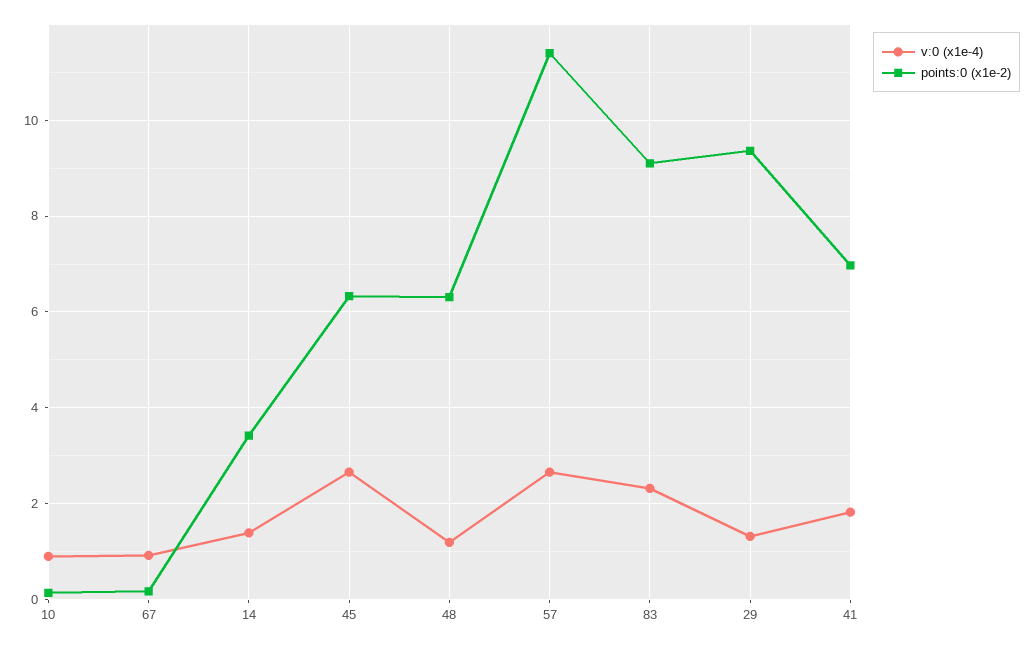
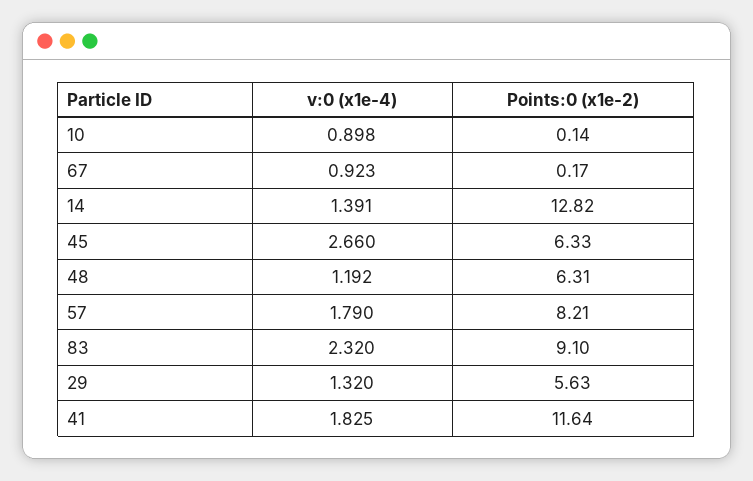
  {
    "v:0 (x1e-4)": {
      "10": 0.898,
      "67": 0.923,
      "14": 1.391,
      "45": 2.66,
      "48": 1.192,
-     "57": 2.6,
+     "57": 1.79,
      "83": 2.32,
      "29": 1.32,
      "41": 1.825
    },
    "points:0 (x1e-2)": {
      "10": 0.14,
      "67": 0.17,
-     "14": 3.4,
+     "14": 12.82,
      "45": 6.33,
      "48": 6.31,
-     "57": 11.4,
+     "57": 8.21,
      "83": 9.1,
-     "29": 9.4,
+     "29": 5.63,
-     "41": 7
+     "41": 11.64
    }
  }

